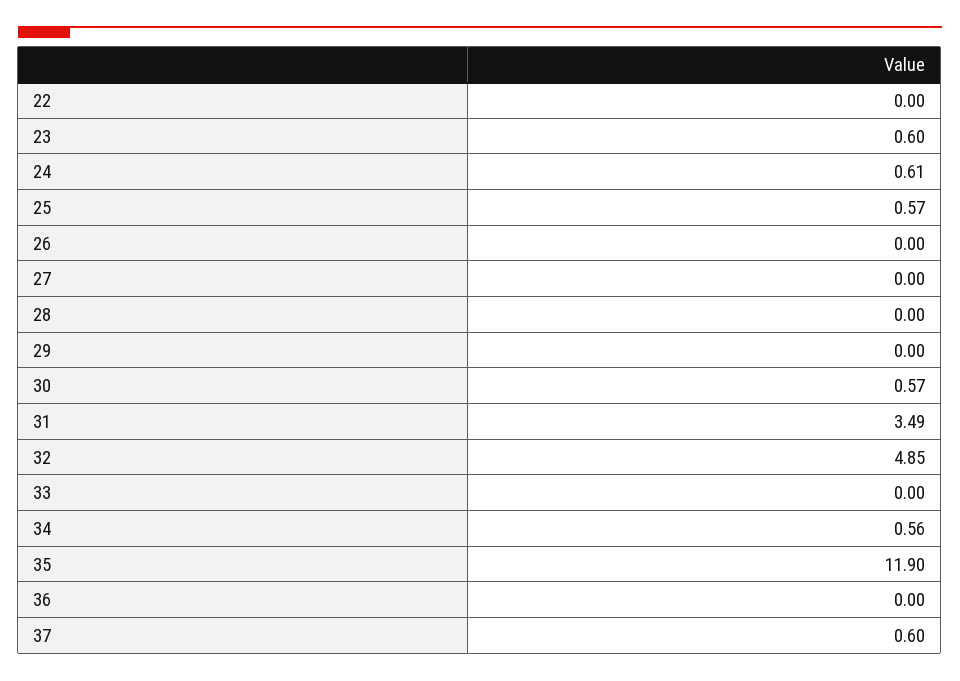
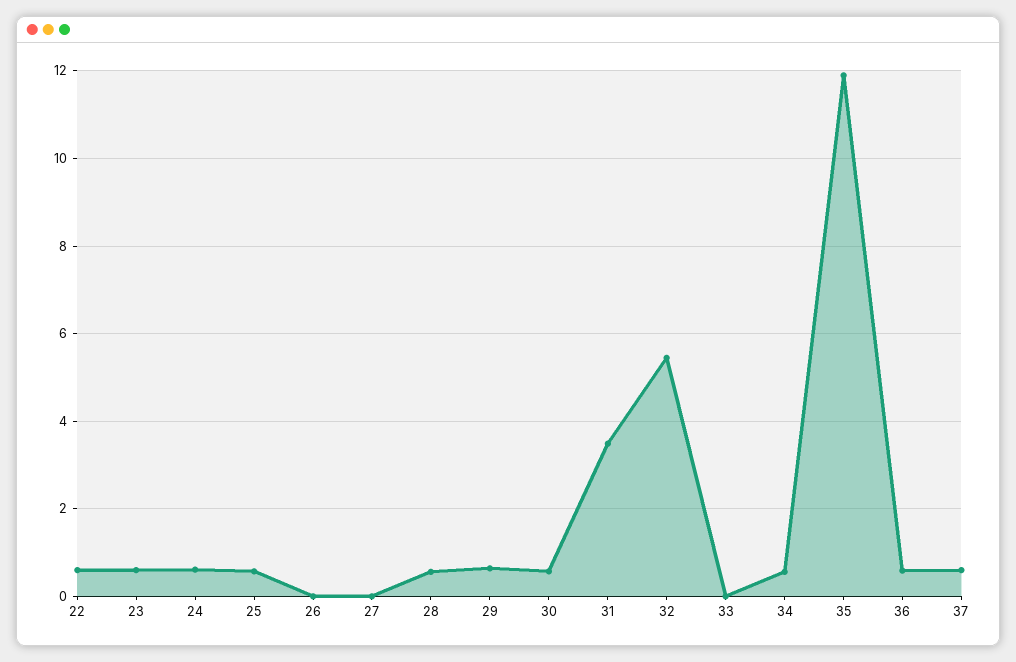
  {
-   "22": 0,
+   "22": 0.6,
    "23": 0.6,
    "24": 0.61,
    "25": 0.57,
    "26": 0,
    "27": 0,
-   "28": 0,
+   "28": 0.6,
-   "29": 0,
+   "29": 0.6,
    "30": 0.57,
    "31": 3.49,
-   "32": 4.85,
+   "32": 5.4,
    "33": 0,
    "34": 0.56,
    "35": 11.9,
-   "36": 0,
+   "36": 0.6,
    "37": 0.6
  }

